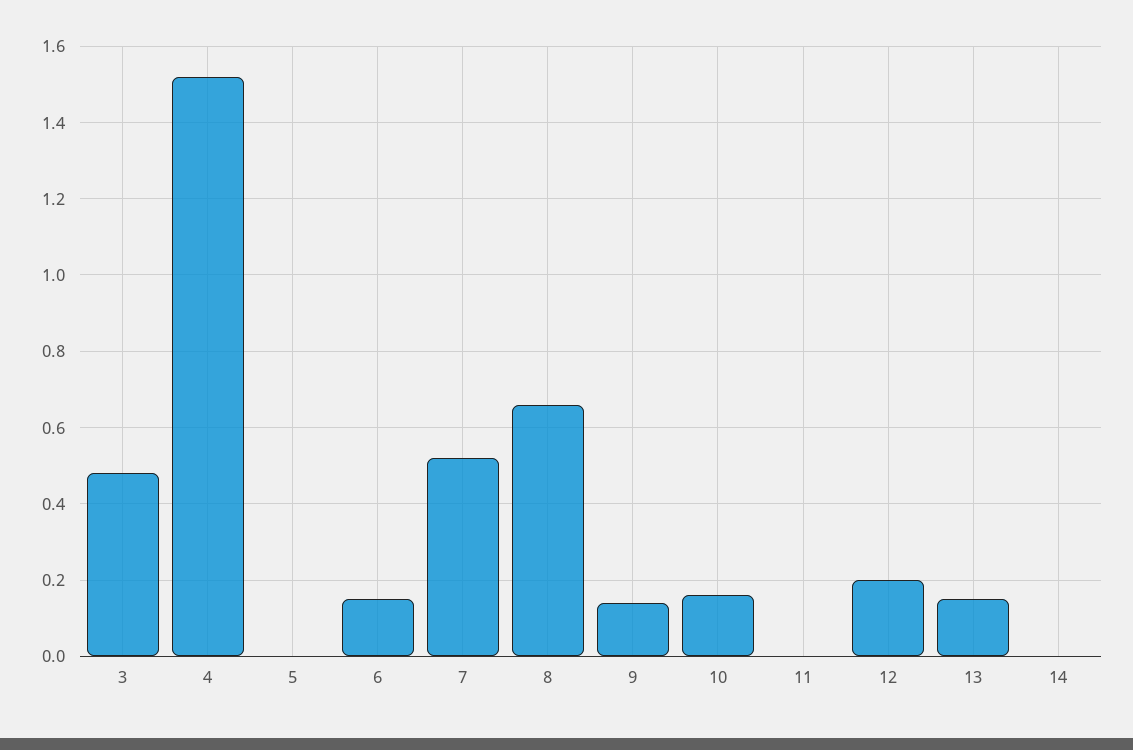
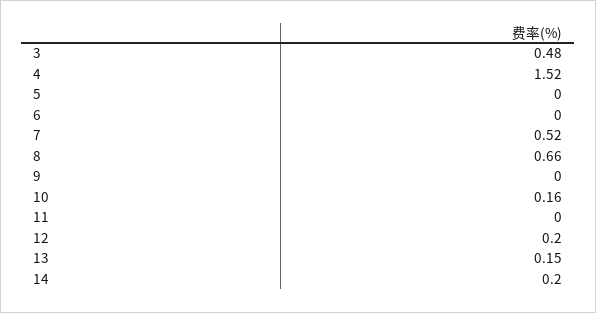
  {
    "3": 0.48,
    "4": 1.52,
    "5": 0,
-   "6": 0.15,
+   "6": 0,
    "7": 0.52,
    "8": 0.66,
-   "9": 0.15,
+   "9": 0,
    "10": 0.16,
    "11": 0,
    "12": 0.2,
    "13": 0.15,
-   "14": 0
+   "14": 0.2
  }

